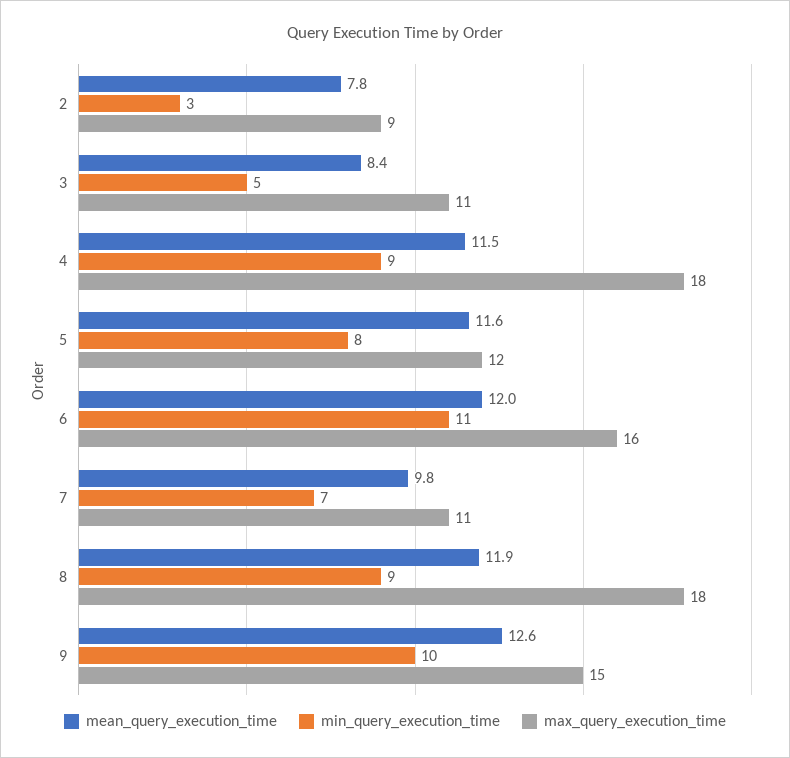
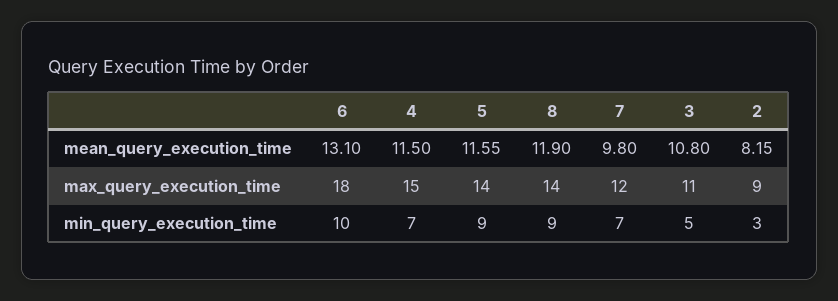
  {
    "mean_query_execution_time": {
-     "2": 7.8,
+     "2": 8.15,
-     "3": 8.4,
+     "3": 10.8,
      "4": 11.5,
      "5": 11.55,
-     "6": 12,
+     "6": 13.1,
      "7": 9.8,
-     "8": 11.9,
+     "8": 11.9
-     "9": 12.6
    },
    "min_query_execution_time": {
      "2": 3,
      "3": 5,
-     "4": 9,
+     "4": 7,
-     "5": 8,
+     "5": 9,
-     "6": 11,
+     "6": 10,
      "7": 7,
-     "8": 9,
+     "8": 9
-     "9": 10
    },
    "max_query_execution_time": {
      "2": 9,
      "3": 11,
-     "4": 18,
+     "4": 15,
-     "5": 12,
+     "5": 14,
-     "6": 16,
+     "6": 18,
-     "7": 11,
+     "7": 12,
-     "8": 18,
+     "8": 14
-     "9": 15
    }
  }

